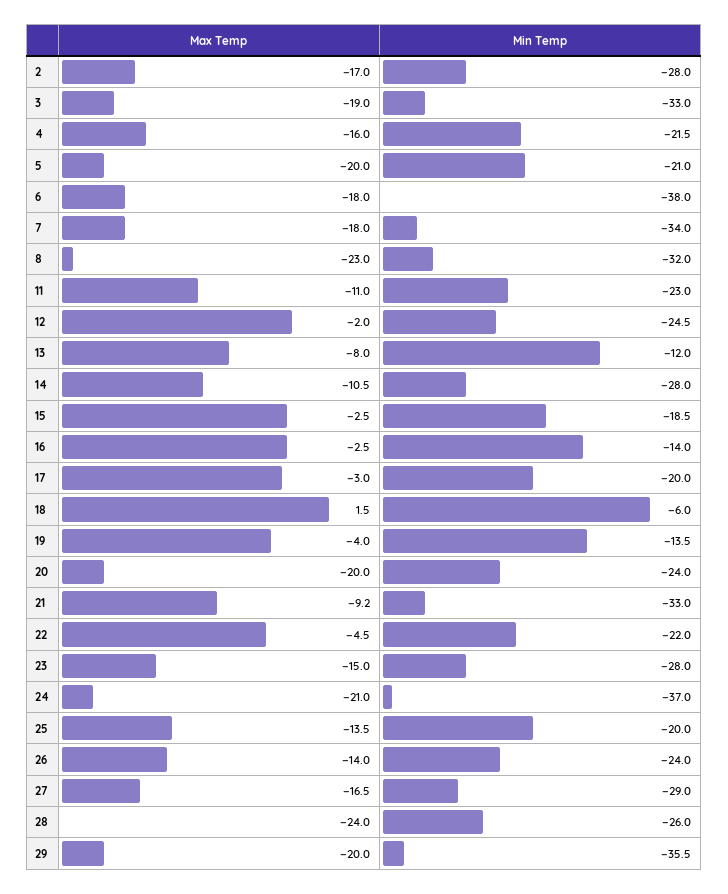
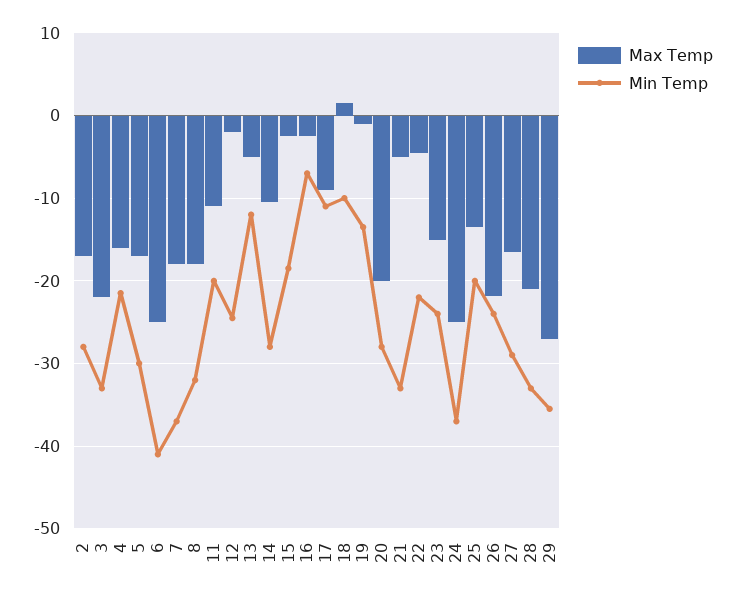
  {
    "Max Temp": {
      "2": -17,
-     "3": -19,
+     "3": -22,
      "4": -16,
-     "5": -20,
+     "5": -17,
-     "6": -18,
+     "6": -25,
      "7": -18,
-     "8": -23,
+     "8": -18,
      "11": -11,
      "12": -2,
-     "13": -8,
+     "13": -5,
      "14": -10.5,
      "15": -2.5,
      "16": -2.5,
-     "17": -3,
+     "17": -9,
      "18": 1.5,
-     "19": -4,
+     "19": -1,
      "20": -20,
-     "21": -9.2,
+     "21": -5,
      "22": -4.5,
      "23": -15,
-     "24": -21,
+     "24": -25,
      "25": -13.5,
-     "26": -14,
+     "26": -22,
      "27": -16.5,
-     "28": -24,
+     "28": -21,
-     "29": -20
+     "29": -27
    },
    "Min Temp": {
      "2": -28,
      "3": -33,
      "4": -21.5,
-     "5": -21,
+     "5": -30,
-     "6": -38,
+     "6": -41,
-     "7": -34,
+     "7": -37,
      "8": -32,
-     "11": -23,
+     "11": -20,
      "12": -24.5,
      "13": -12,
      "14": -28,
      "15": -18.5,
-     "16": -14,
+     "16": -7,
-     "17": -20,
+     "17": -11,
-     "18": -6,
+     "18": -10,
      "19": -13.5,
-     "20": -24,
+     "20": -28,
      "21": -33,
      "22": -22,
-     "23": -28,
+     "23": -24,
      "24": -37,
      "25": -20,
      "26": -24,
      "27": -29,
-     "28": -26,
+     "28": -33,
      "29": -35.5
    }
  }

